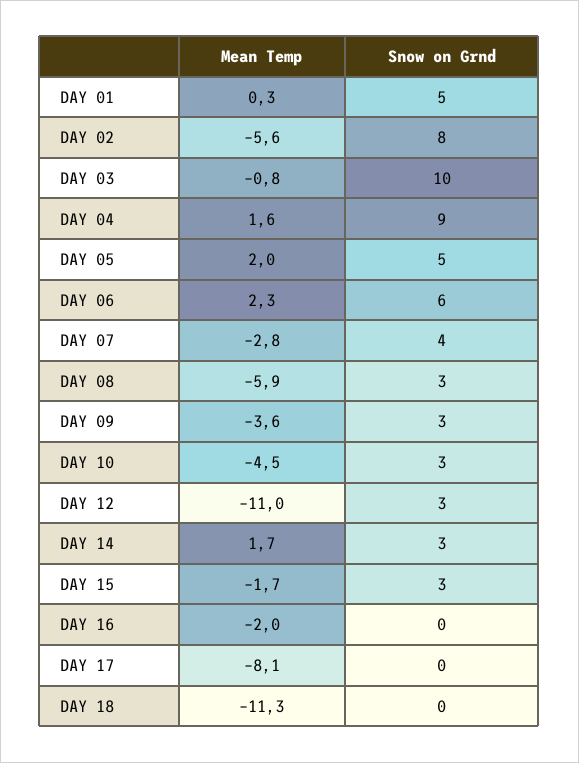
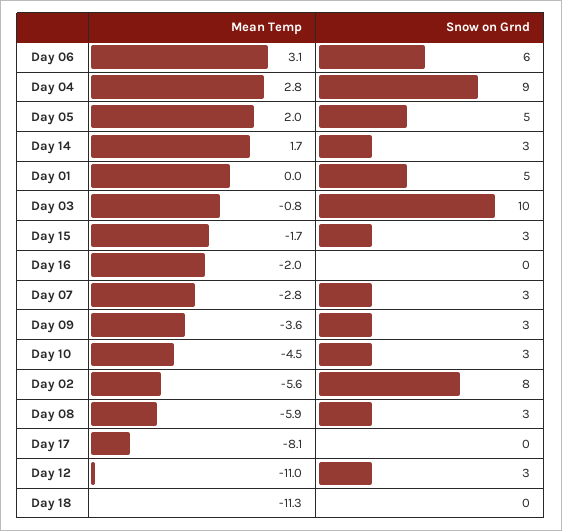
  {
    "Mean Temp": {
-     "DAY 01": 0.3,
+     "DAY 01": 0,
      "DAY 02": -5.6,
      "DAY 03": -0.8,
-     "DAY 04": 1.6,
+     "DAY 04": 2.8,
      "DAY 05": 2,
-     "DAY 06": 2.3,
+     "DAY 06": 3.1,
      "DAY 07": -2.8,
      "DAY 08": -5.9,
      "DAY 09": -3.6,
      "DAY 10": -4.5,
      "DAY 12": -11,
      "DAY 14": 1.7,
      "DAY 15": -1.7,
      "DAY 16": -2,
      "DAY 17": -8.1,
      "DAY 18": -11.3
    },
    "Snow on Grnd": {
      "DAY 01": 5,
      "DAY 02": 8,
      "DAY 03": 10,
      "DAY 04": 9,
      "DAY 05": 5,
      "DAY 06": 6,
-     "DAY 07": 4,
+     "DAY 07": 3,
      "DAY 08": 3,
      "DAY 09": 3,
      "DAY 10": 3,
      "DAY 12": 3,
      "DAY 14": 3,
      "DAY 15": 3,
      "DAY 16": 0,
      "DAY 17": 0,
      "DAY 18": 0
    }
  }

